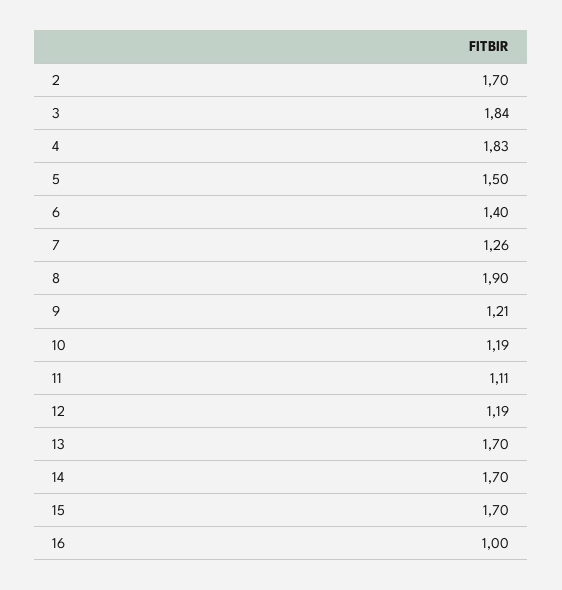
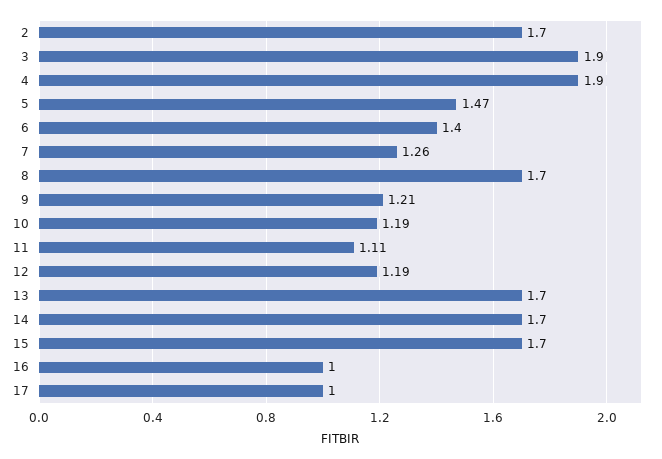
  {
    "2": 1.7,
-   "3": 1.84,
+   "3": 1.9,
-   "4": 1.83,
+   "4": 1.9,
-   "5": 1.5,
+   "5": 1.47,
    "6": 1.4,
    "7": 1.26,
-   "8": 1.9,
+   "8": 1.7,
    "9": 1.21,
    "10": 1.19,
    "11": 1.11,
    "12": 1.19,
    "13": 1.7,
    "14": 1.7,
    "15": 1.7,
-   "16": 1
+   "16": 1,
+   "17": 1
  }

